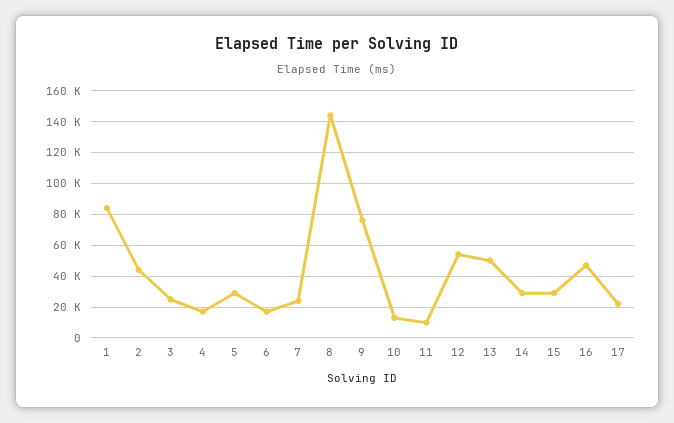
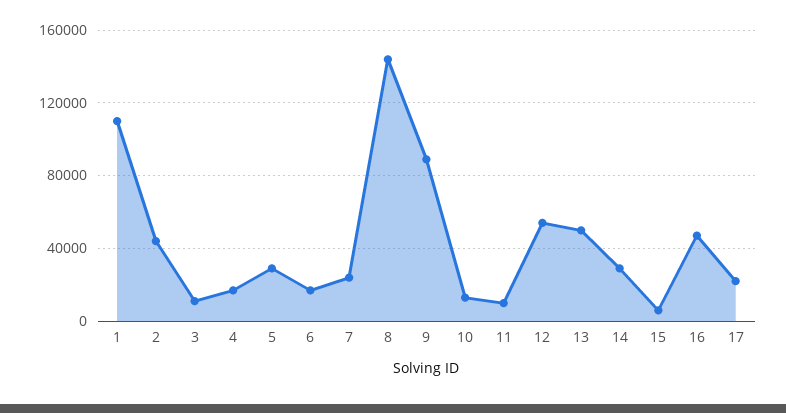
  {
-   "1": 85000,
+   "1": 110000,
    "2": 45000,
-   "3": 25000,
+   "3": 10000,
    "4": 15000,
    "5": 30000,
    "6": 15000,
    "7": 25000,
    "8": 145000,
-   "9": 75000,
+   "9": 90000,
    "10": 15000,
    "11": 10000,
    "12": 55000,
    "13": 50000,
    "14": 30000,
-   "15": 30000,
+   "15": 5000,
    "16": 45000,
    "17": 20000
  }

